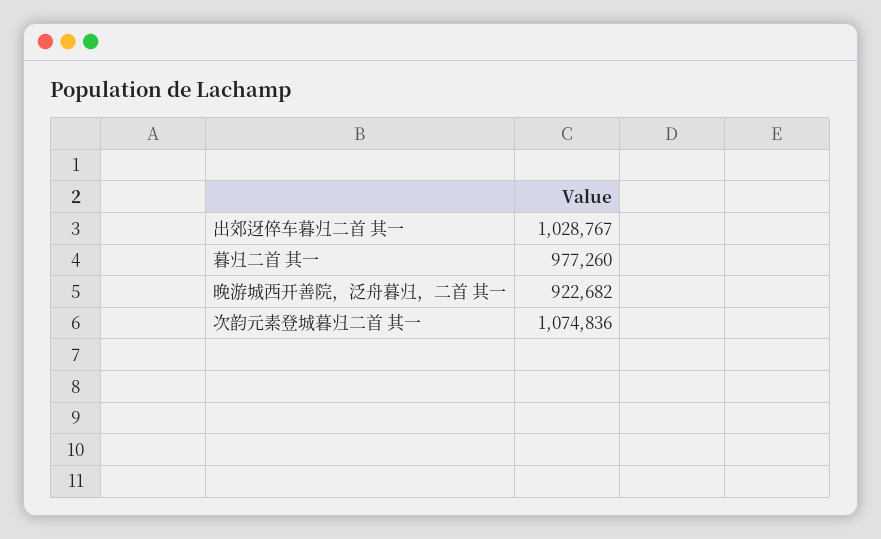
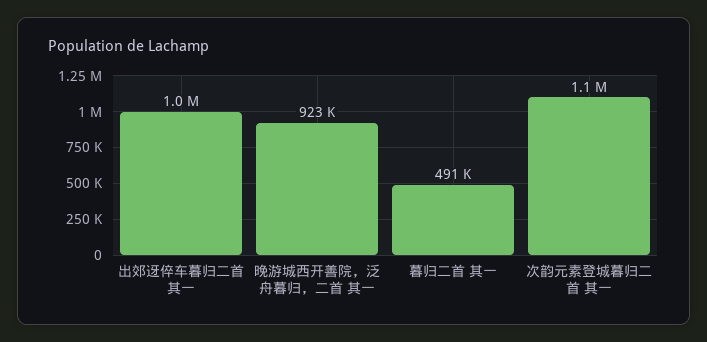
  {
    "出郊迓倅车暮归二首 其一": 1028767,
-   "暮归二首 其一": 977260,
+   "暮归二首 其一": 491000,
    "晚游城西开善院，泛舟暮归，二首 其一": 922682,
    "次韵元素登城暮归二首 其一": 1074836
  }

